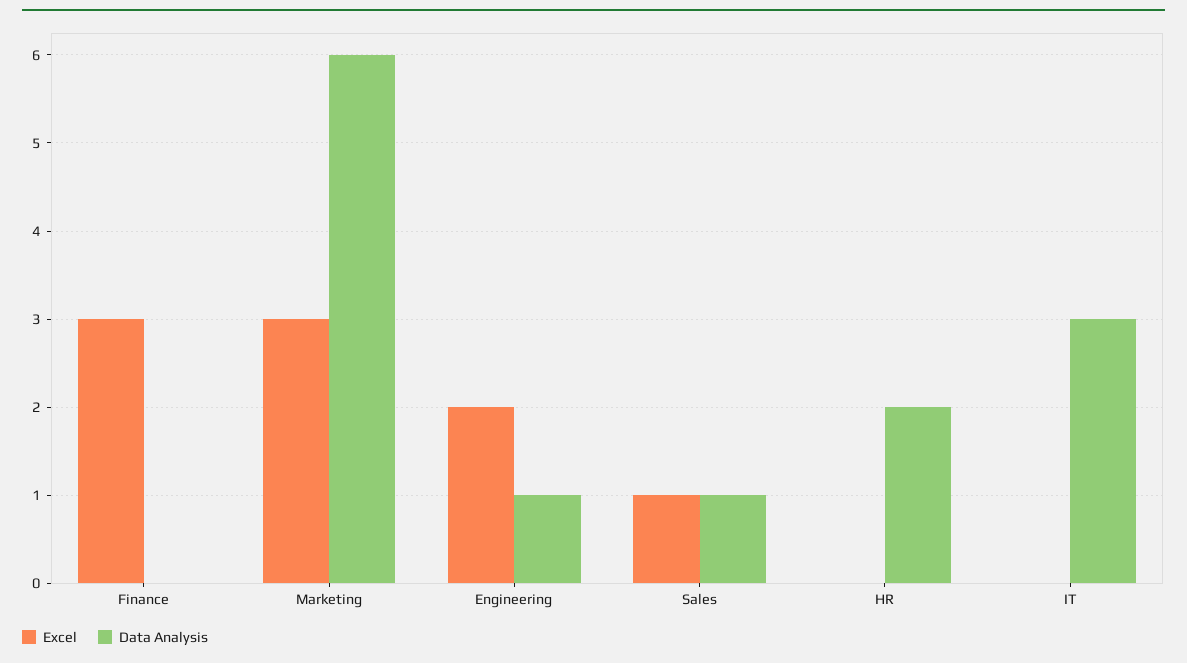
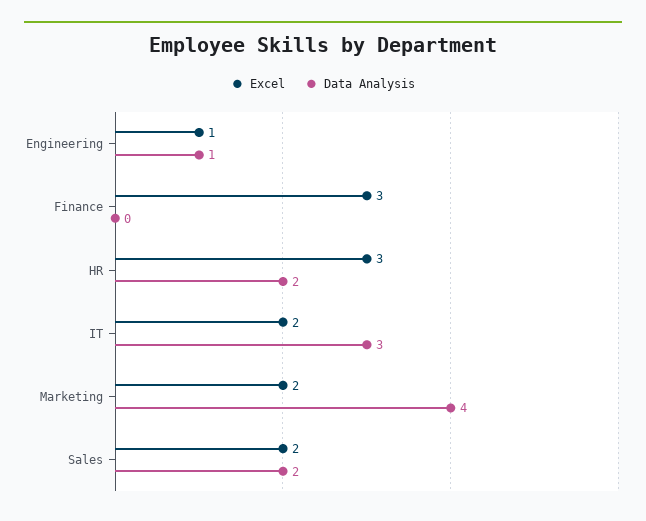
  {
    "Excel": {
      "Finance": 3,
-     "Marketing": 3,
+     "Marketing": 2,
-     "Engineering": 2,
+     "Engineering": 1,
-     "Sales": 1,
+     "Sales": 2,
-     "HR": 0,
+     "HR": 3,
-     "IT": 0
+     "IT": 2
    },
    "Data Analysis": {
      "Finance": 0,
-     "Marketing": 6,
+     "Marketing": 4,
      "Engineering": 1,
-     "Sales": 1,
+     "Sales": 2,
      "HR": 2,
      "IT": 3
    }
  }

